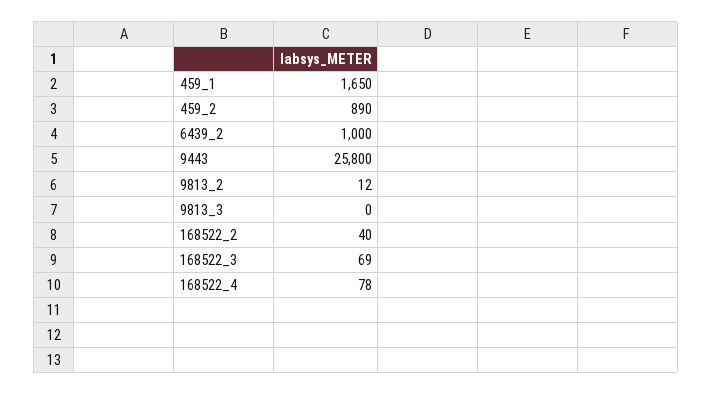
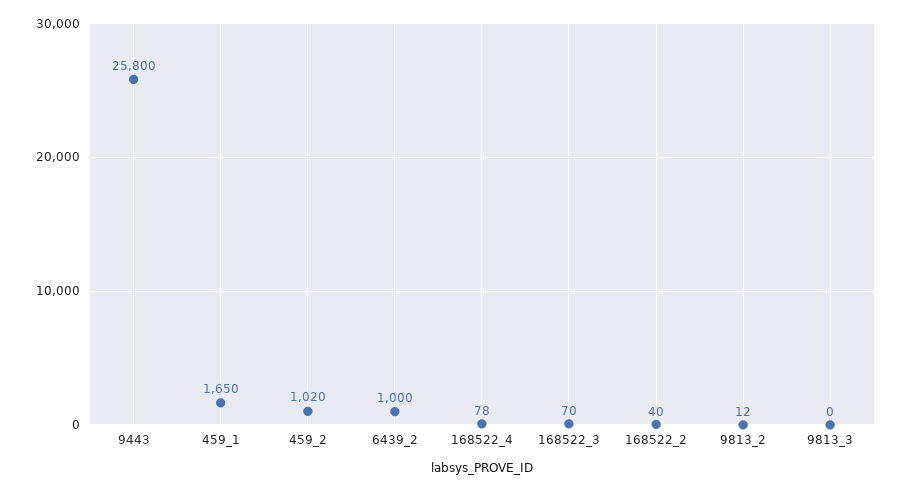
  {
    "459_1": 1650,
-   "459_2": 890,
+   "459_2": 1020,
    "6439_2": 1000,
    "9443": 25800,
    "9813_2": 12,
    "9813_3": 0,
    "168522_2": 40,
-   "168522_3": 69,
+   "168522_3": 70,
    "168522_4": 78
  }

